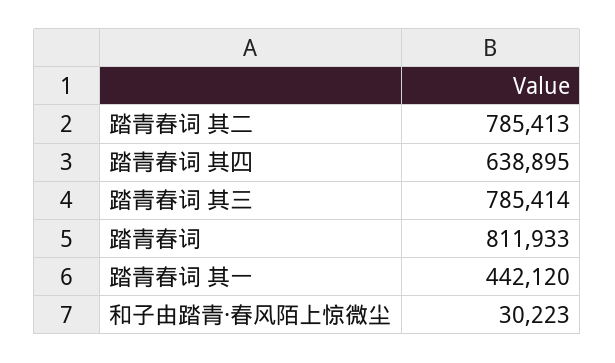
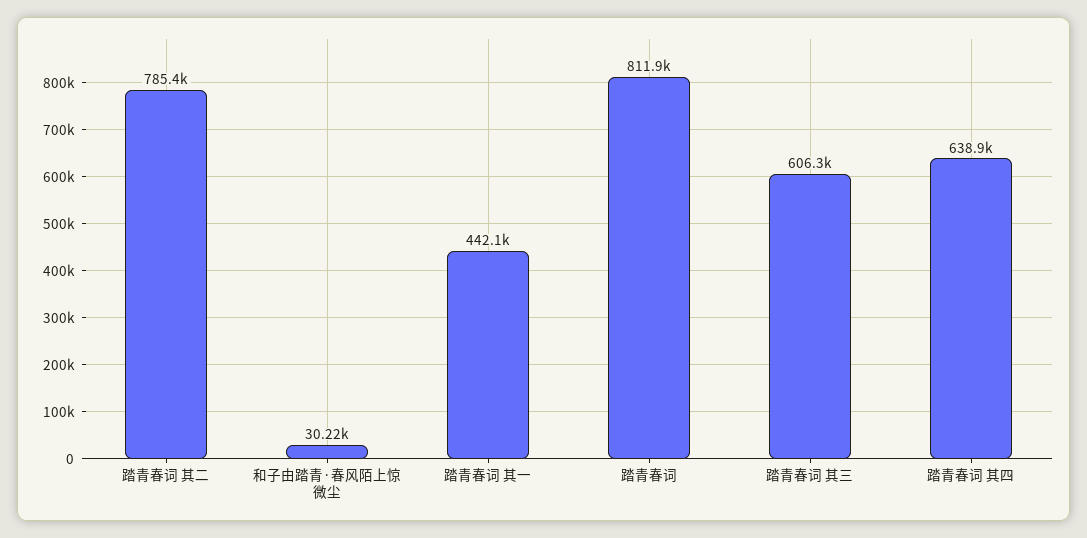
  {
    "踏青春词 其二": 785413,
    "踏青春词 其四": 638895,
-   "踏青春词 其三": 785414,
+   "踏青春词 其三": 606300,
    "踏青春词": 811933,
    "踏青春词 其一": 442120,
    "和子由踏青·春风陌上惊微尘": 30223
  }

